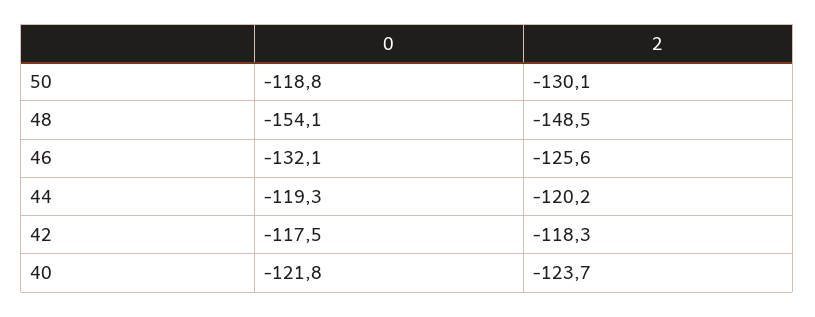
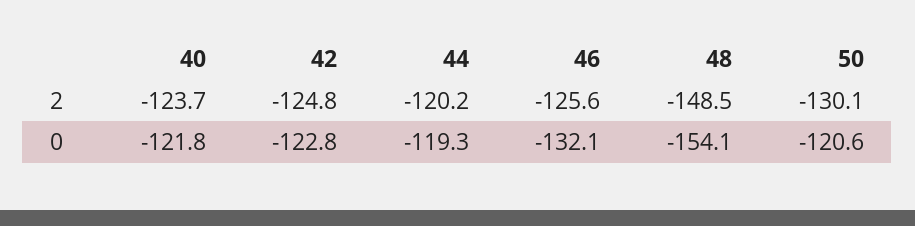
  {
    "0": {
-     "50": -118.8,
+     "50": -120.6,
      "48": -154.1,
      "46": -132.1,
      "44": -119.3,
-     "42": -117.5,
+     "42": -122.8,
      "40": -121.8
    },
    "2": {
      "50": -130.1,
      "48": -148.5,
      "46": -125.6,
      "44": -120.2,
-     "42": -118.3,
+     "42": -124.8,
      "40": -123.7
    }
  }

